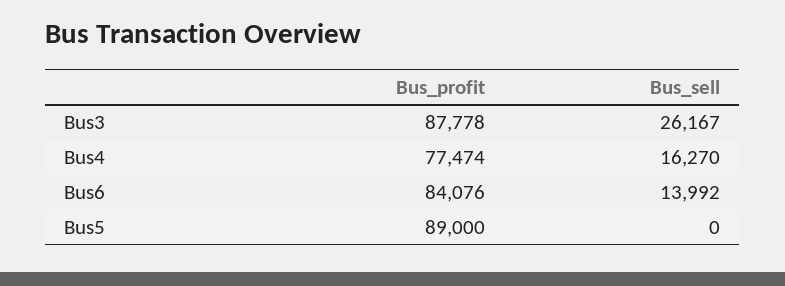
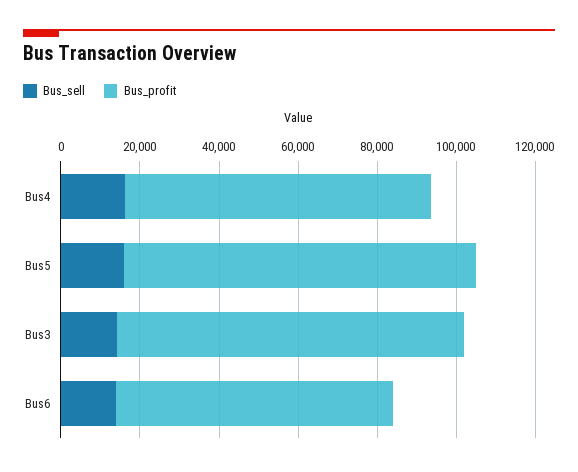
  {
    "Bus_profit": {
      "Bus3": 87778,
      "Bus4": 77474,
-     "Bus6": 84076,
+     "Bus6": 70000,
      "Bus5": 89000
    },
    "Bus_sell": {
-     "Bus3": 26167,
+     "Bus3": 15000,
      "Bus4": 16270,
      "Bus6": 13992,
-     "Bus5": 0
+     "Bus5": 15000
    }
  }

